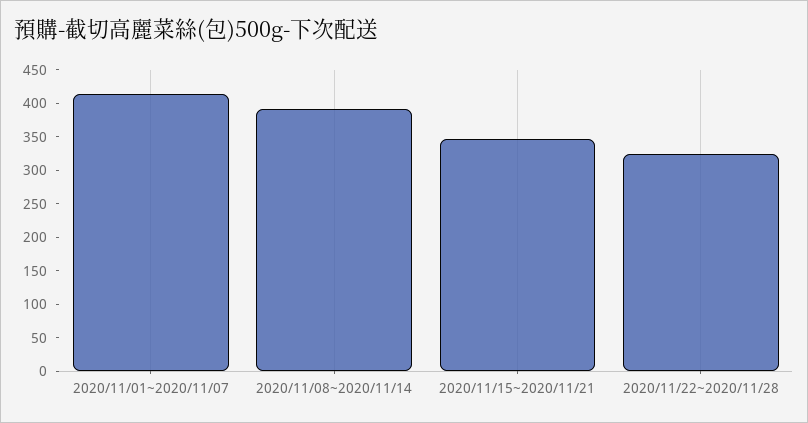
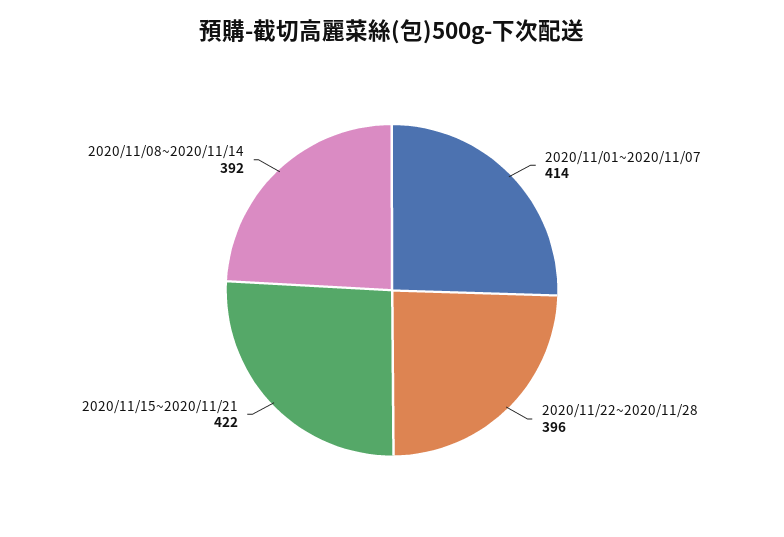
  {
    "2020/11/01~2020/11/07": 414,
    "2020/11/08~2020/11/14": 392,
-   "2020/11/15~2020/11/21": 350,
+   "2020/11/15~2020/11/21": 422,
-   "2020/11/22~2020/11/28": 325
+   "2020/11/22~2020/11/28": 396
  }

